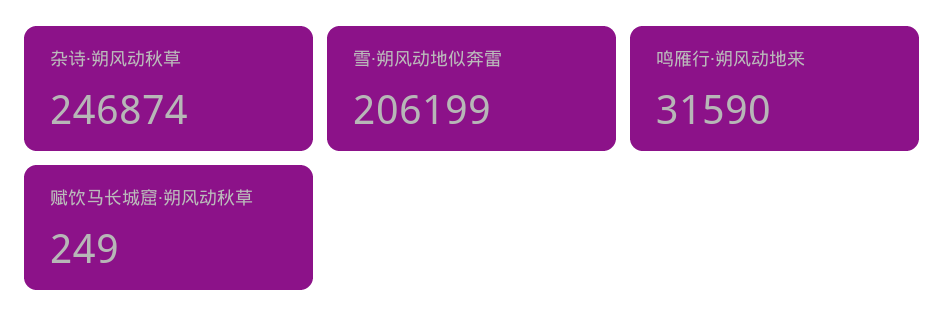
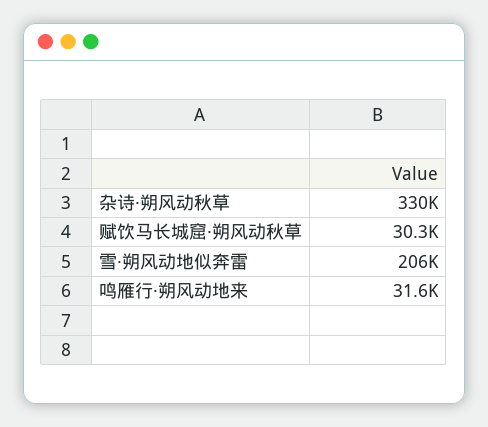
  {
-   "杂诗·朔风动秋草": 246874,
+   "杂诗·朔风动秋草": 330000,
    "雪·朔风动地似奔雷": 206199,
    "鸣雁行·朔风动地来": 31590,
-   "赋饮马长城窟·朔风动秋草": 249
+   "赋饮马长城窟·朔风动秋草": 30300
  }

